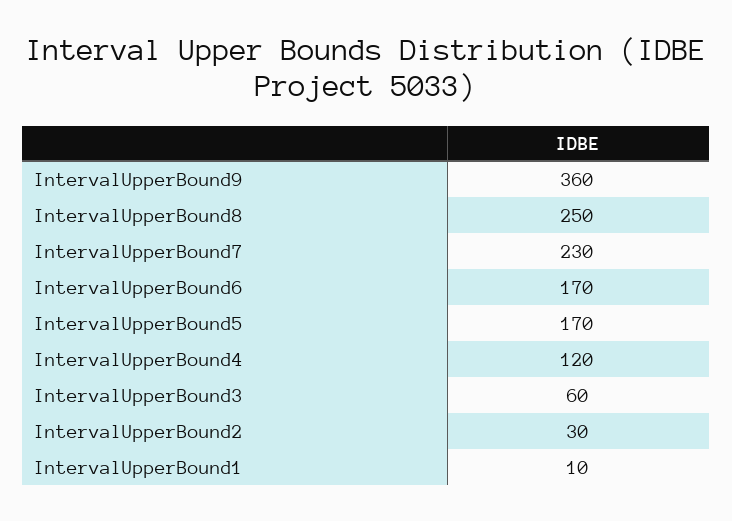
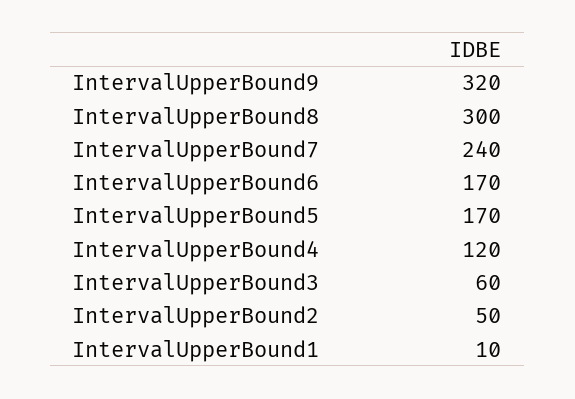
  {
-   "IntervalUpperBound9": 360,
+   "IntervalUpperBound9": 320,
-   "IntervalUpperBound8": 250,
+   "IntervalUpperBound8": 300,
-   "IntervalUpperBound7": 230,
+   "IntervalUpperBound7": 240,
    "IntervalUpperBound6": 170,
    "IntervalUpperBound5": 170,
    "IntervalUpperBound4": 120,
    "IntervalUpperBound3": 60,
-   "IntervalUpperBound2": 30,
+   "IntervalUpperBound2": 50,
    "IntervalUpperBound1": 10
  }

